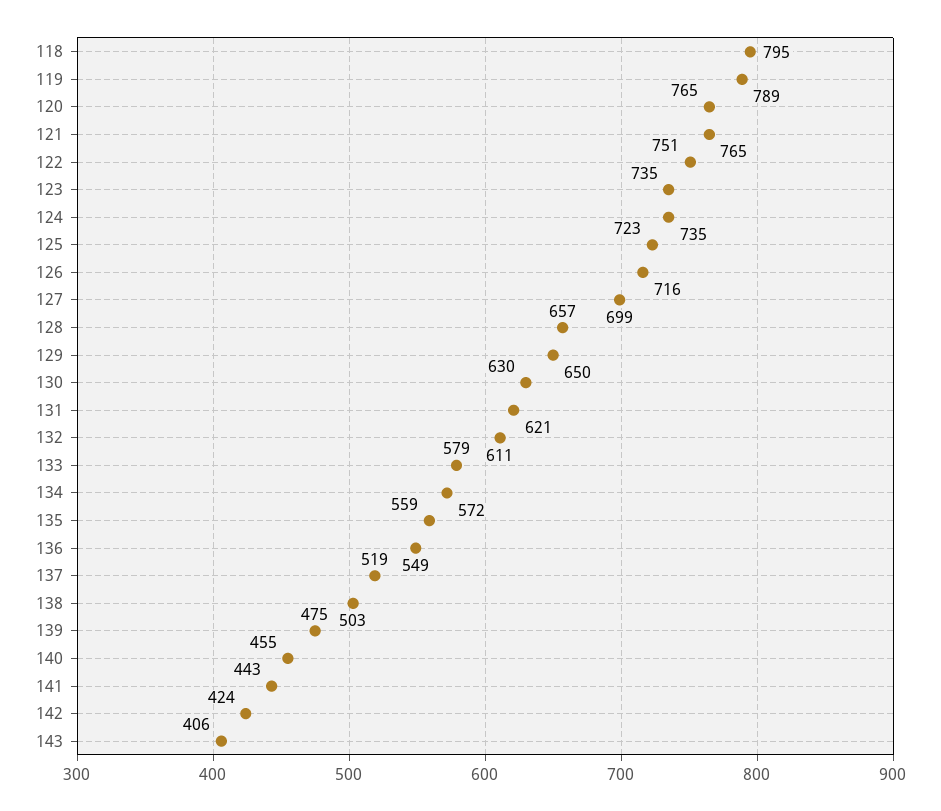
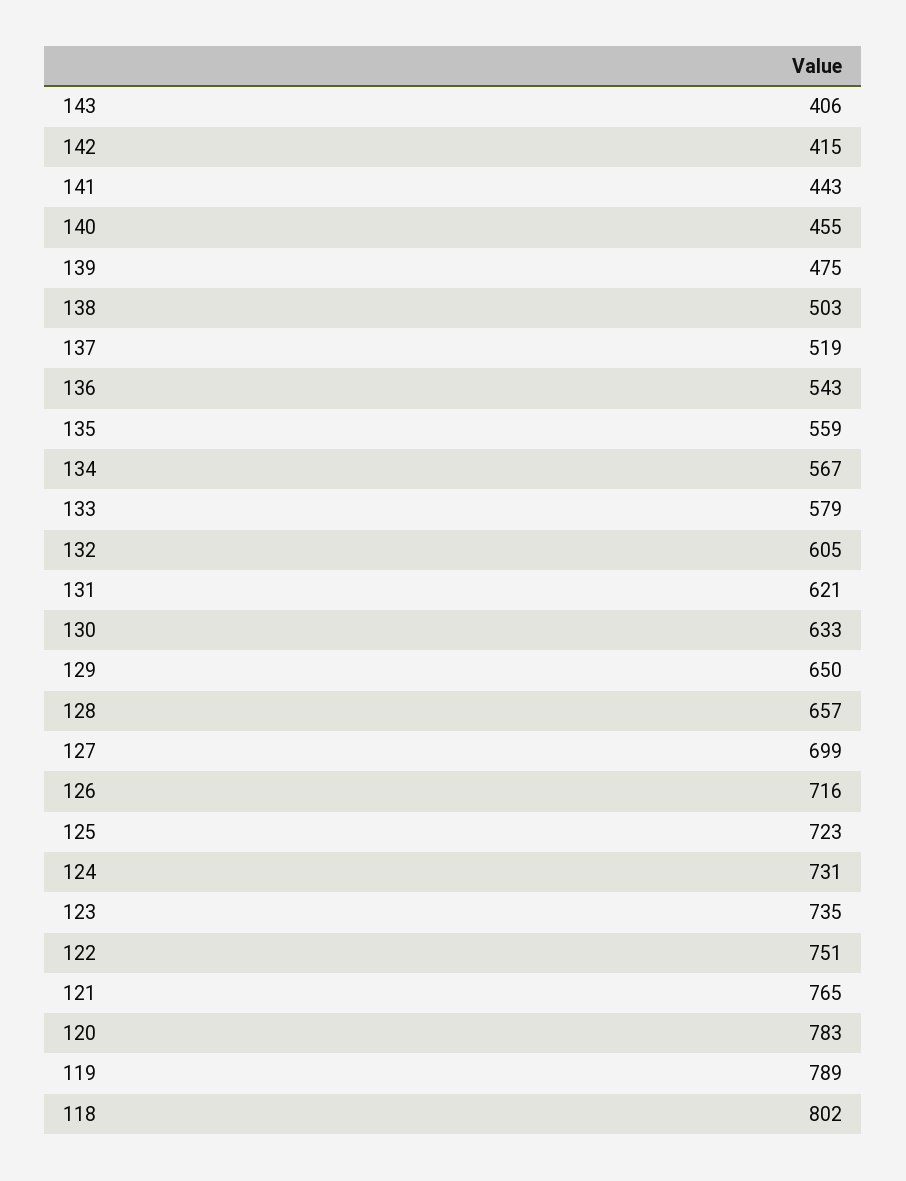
  {
-   "118": 795,
+   "118": 802,
    "119": 789,
-   "120": 765,
+   "120": 783,
    "121": 765,
    "122": 751,
    "123": 735,
-   "124": 735,
+   "124": 731,
    "125": 723,
    "126": 716,
    "127": 699,
    "128": 657,
    "129": 650,
-   "130": 630,
+   "130": 633,
    "131": 621,
-   "132": 611,
+   "132": 605,
    "133": 579,
-   "134": 572,
+   "134": 567,
    "135": 559,
-   "136": 549,
+   "136": 543,
    "137": 519,
    "138": 503,
    "139": 475,
    "140": 455,
    "141": 443,
-   "142": 424,
+   "142": 415,
    "143": 406
  }

